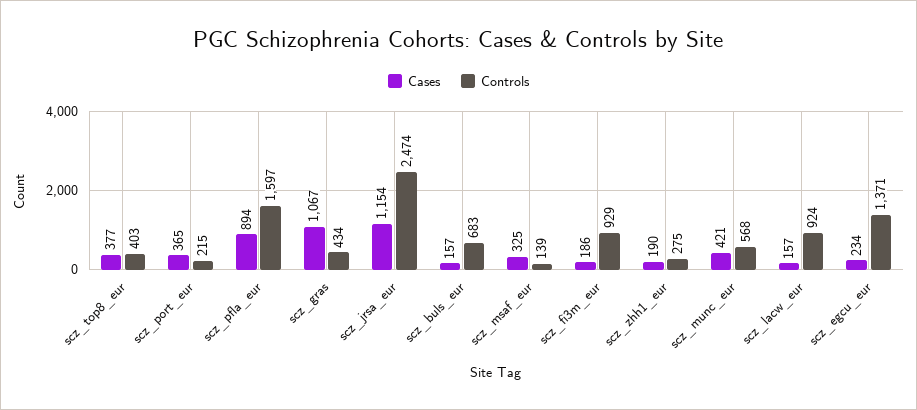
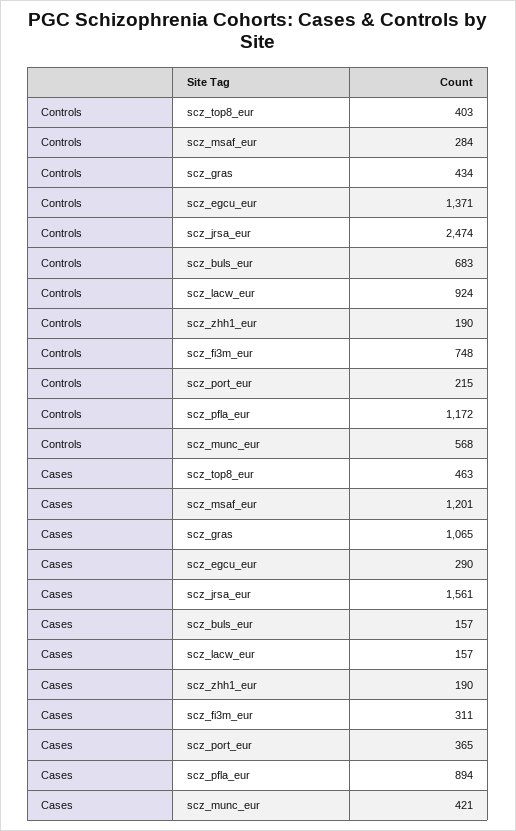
  {
    "Cases": {
-     "scz_top8_eur": 377,
+     "scz_top8_eur": 463,
      "scz_port_eur": 365,
      "scz_pfla_eur": 894,
-     "scz_gras": 1067,
+     "scz_gras": 1065,
-     "scz_jrsa_eur": 1154,
+     "scz_jrsa_eur": 1561,
      "scz_buls_eur": 157,
-     "scz_msaf_eur": 325,
+     "scz_msaf_eur": 1201,
-     "scz_fi3m_eur": 186,
+     "scz_fi3m_eur": 311,
      "scz_zhh1_eur": 190,
      "scz_munc_eur": 421,
      "scz_lacw_eur": 157,
-     "scz_egcu_eur": 234
+     "scz_egcu_eur": 290
    },
    "Controls": {
      "scz_top8_eur": 403,
      "scz_port_eur": 215,
-     "scz_pfla_eur": 1597,
+     "scz_pfla_eur": 1172,
      "scz_gras": 434,
      "scz_jrsa_eur": 2474,
      "scz_buls_eur": 683,
-     "scz_msaf_eur": 139,
+     "scz_msaf_eur": 284,
-     "scz_fi3m_eur": 929,
+     "scz_fi3m_eur": 748,
-     "scz_zhh1_eur": 275,
+     "scz_zhh1_eur": 190,
      "scz_munc_eur": 568,
      "scz_lacw_eur": 924,
      "scz_egcu_eur": 1371
    }
  }

